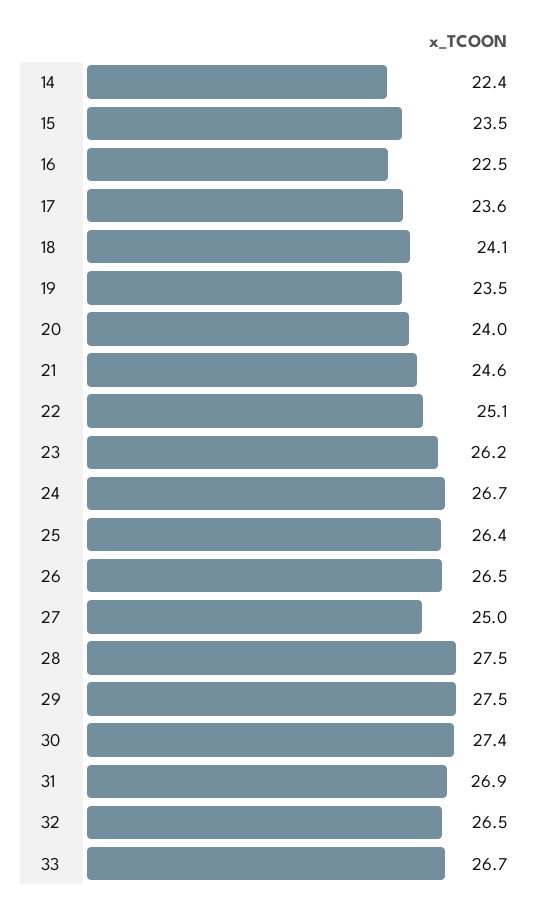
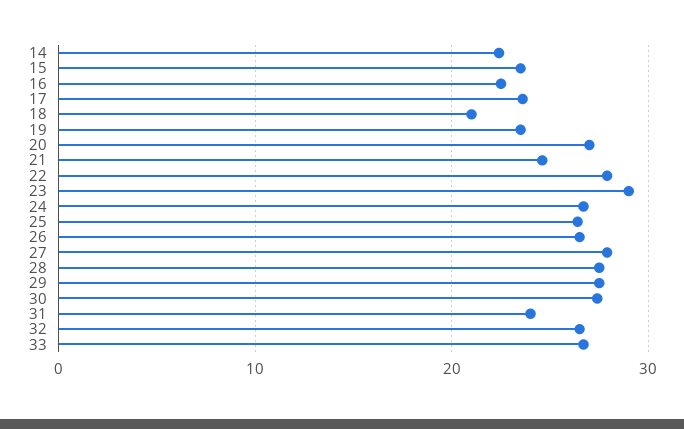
  {
    "14": 22.4,
    "15": 23.5,
    "16": 22.5,
    "17": 23.6,
-   "18": 24.1,
+   "18": 21,
    "19": 23.5,
-   "20": 24,
+   "20": 27,
    "21": 24.6,
-   "22": 25.1,
+   "22": 28,
-   "23": 26.2,
+   "23": 29,
    "24": 26.7,
    "25": 26.4,
    "26": 26.5,
-   "27": 25,
+   "27": 28,
    "28": 27.5,
    "29": 27.5,
    "30": 27.4,
-   "31": 26.9,
+   "31": 24,
    "32": 26.5,
    "33": 26.7
  }

